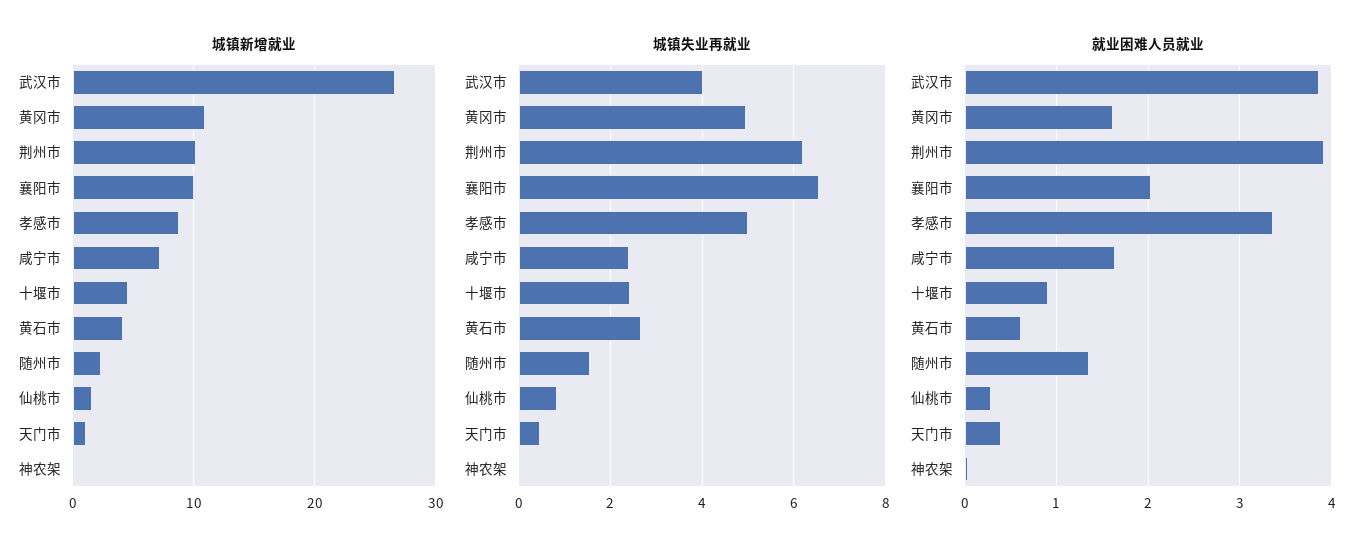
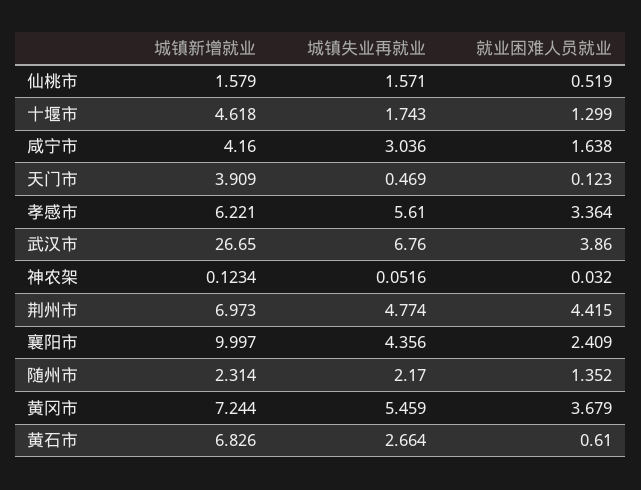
  {
    "城镇新增就业": {
      "武汉市": 26.65,
-     "黄冈市": 11,
+     "黄冈市": 7.244,
-     "荆州市": 10,
+     "荆州市": 6.973,
      "襄阳市": 9.997,
-     "孝感市": 9,
+     "孝感市": 6.221,
-     "咸宁市": 7,
+     "咸宁市": 4.16,
      "十堰市": 4.618,
-     "黄石市": 4,
+     "黄石市": 6.826,
      "随州市": 2.314,
      "仙桃市": 1.579,
-     "天门市": 1,
+     "天门市": 3.909,
      "神农架": 0.1234
    },
    "城镇失业再就业": {
-     "武汉市": 4,
+     "武汉市": 6.76,
-     "黄冈市": 5,
+     "黄冈市": 5.459,
-     "荆州市": 6.2,
+     "荆州市": 4.774,
-     "襄阳市": 6.6,
+     "襄阳市": 4.356,
-     "孝感市": 5,
+     "孝感市": 5.61,
-     "咸宁市": 2.4,
+     "咸宁市": 3.036,
-     "十堰市": 2.4,
+     "十堰市": 1.743,
      "黄石市": 2.664,
-     "随州市": 1.6,
+     "随州市": 2.17,
-     "仙桃市": 0.8,
+     "仙桃市": 1.571,
      "天门市": 0.469,
      "神农架": 0.0516
    },
    "就业困难人员就业": {
      "武汉市": 3.86,
-     "黄冈市": 1.6,
+     "黄冈市": 3.679,
-     "荆州市": 3.9,
+     "荆州市": 4.415,
-     "襄阳市": 2,
+     "襄阳市": 2.409,
      "孝感市": 3.364,
      "咸宁市": 1.638,
-     "十堰市": 0.9,
+     "十堰市": 1.299,
      "黄石市": 0.61,
      "随州市": 1.352,
-     "仙桃市": 0.3,
+     "仙桃市": 0.519,
-     "天门市": 0.4,
+     "天门市": 0.123,
      "神农架": 0.032
    }
  }

